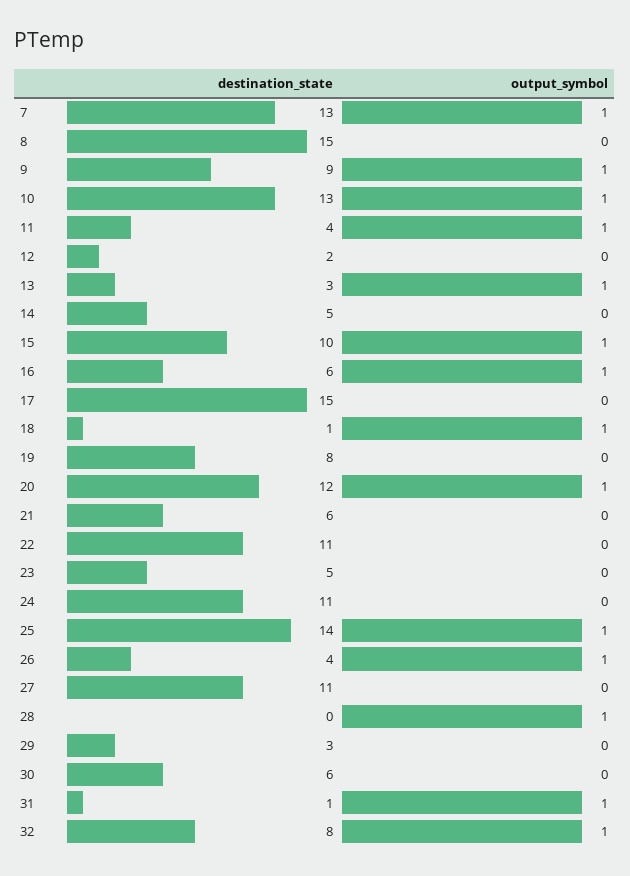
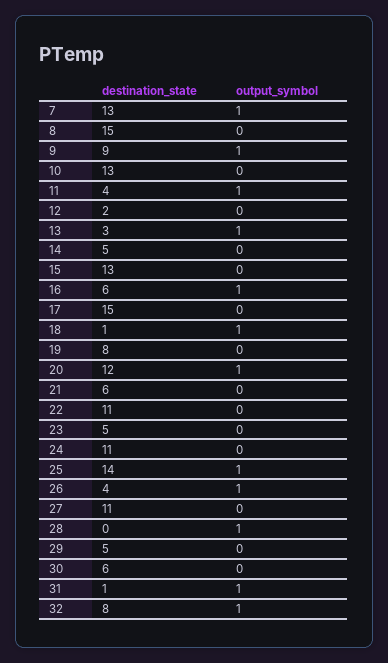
  {
    "destination_state": {
      "7": 13,
      "8": 15,
      "9": 9,
      "10": 13,
      "11": 4,
      "12": 2,
      "13": 3,
      "14": 5,
-     "15": 10,
+     "15": 13,
      "16": 6,
      "17": 15,
      "18": 1,
      "19": 8,
      "20": 12,
      "21": 6,
      "22": 11,
      "23": 5,
      "24": 11,
      "25": 14,
      "26": 4,
      "27": 11,
      "28": 0,
-     "29": 3,
+     "29": 5,
      "30": 6,
      "31": 1,
      "32": 8
    },
    "output_symbol": {
      "7": 1,
      "8": 0,
      "9": 1,
-     "10": 1,
+     "10": 0,
      "11": 1,
      "12": 0,
      "13": 1,
      "14": 0,
-     "15": 1,
+     "15": 0,
      "16": 1,
      "17": 0,
      "18": 1,
      "19": 0,
      "20": 1,
      "21": 0,
      "22": 0,
      "23": 0,
      "24": 0,
      "25": 1,
      "26": 1,
      "27": 0,
      "28": 1,
      "29": 0,
      "30": 0,
      "31": 1,
      "32": 1
    }
  }

